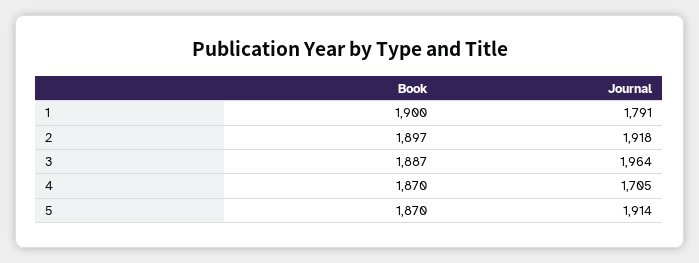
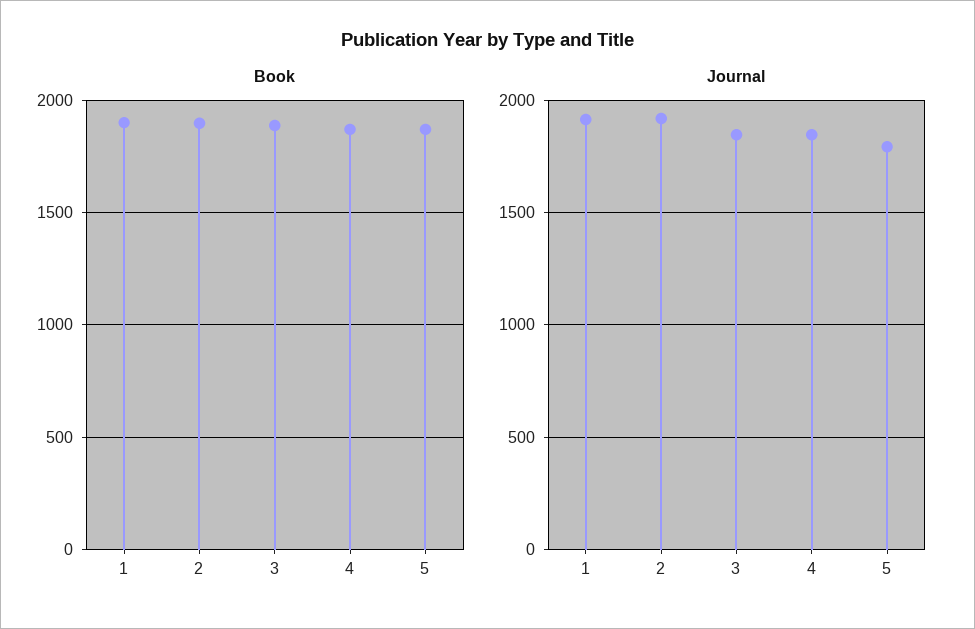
  {
    "Book": {
      "1": 1900,
      "2": 1897,
      "3": 1887,
      "4": 1870,
      "5": 1870
    },
    "Journal": {
-     "1": 1791,
+     "1": 1900,
      "2": 1918,
-     "3": 1964,
+     "3": 1850,
-     "4": 1705,
+     "4": 1850,
-     "5": 1914
+     "5": 1800
    }
  }

